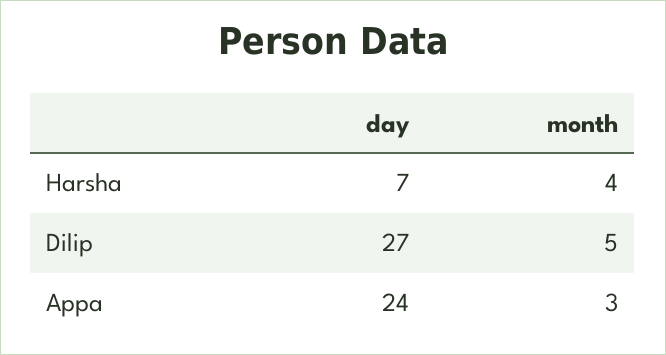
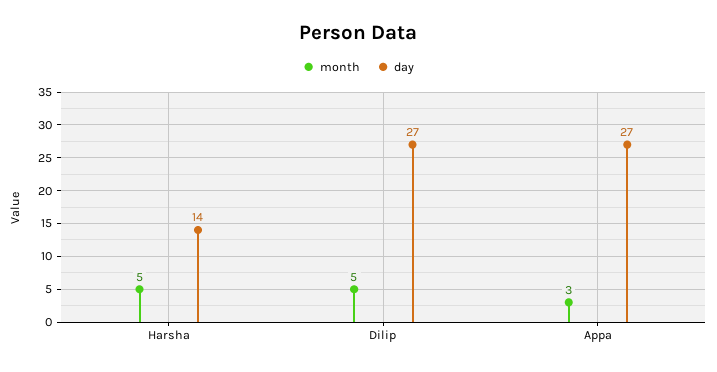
  {
    "day": {
-     "Harsha": 7,
+     "Harsha": 14,
      "Dilip": 27,
-     "Appa": 24
+     "Appa": 27
    },
    "month": {
-     "Harsha": 4,
+     "Harsha": 5,
      "Dilip": 5,
      "Appa": 3
    }
  }

